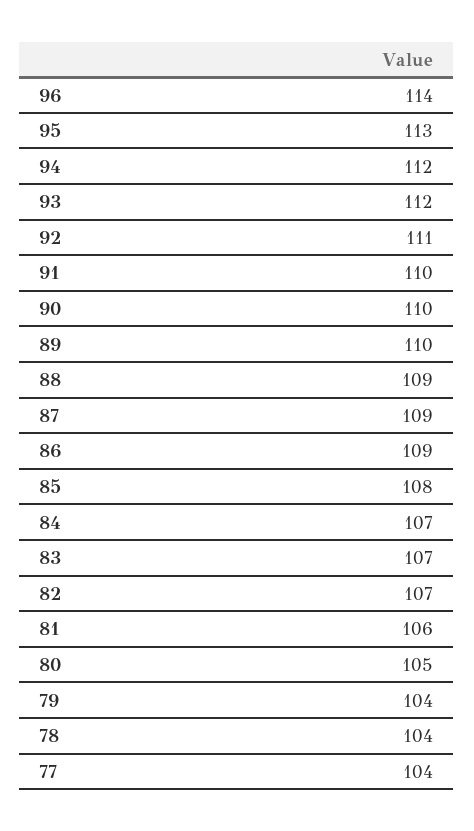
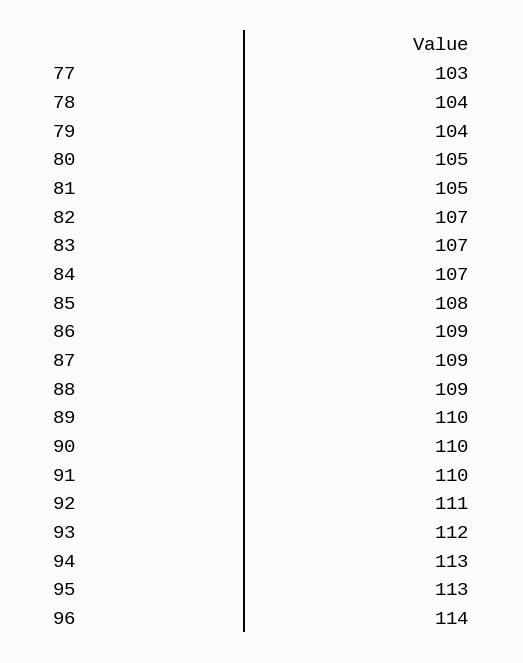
  {
    "96": 114,
    "95": 113,
-   "94": 112,
+   "94": 113,
    "93": 112,
    "92": 111,
    "91": 110,
    "90": 110,
    "89": 110,
    "88": 109,
    "87": 109,
    "86": 109,
    "85": 108,
    "84": 107,
    "83": 107,
    "82": 107,
-   "81": 106,
+   "81": 105,
    "80": 105,
    "79": 104,
    "78": 104,
-   "77": 104
+   "77": 103
  }

